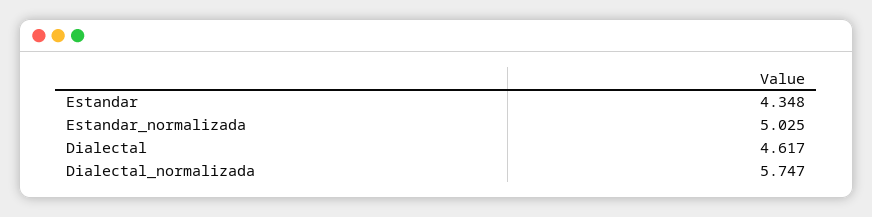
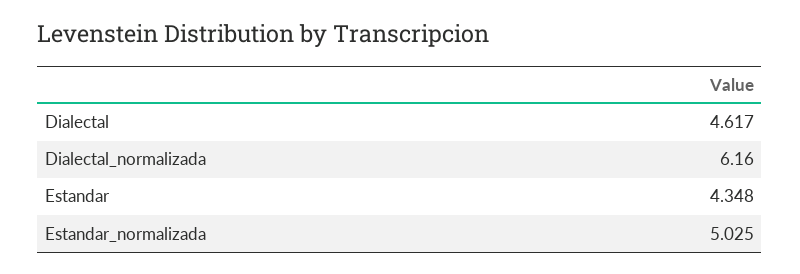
  {
    "Estandar": 4.348,
    "Estandar_normalizada": 5.025,
    "Dialectal": 4.617,
-   "Dialectal_normalizada": 5.747
+   "Dialectal_normalizada": 6.16
  }

